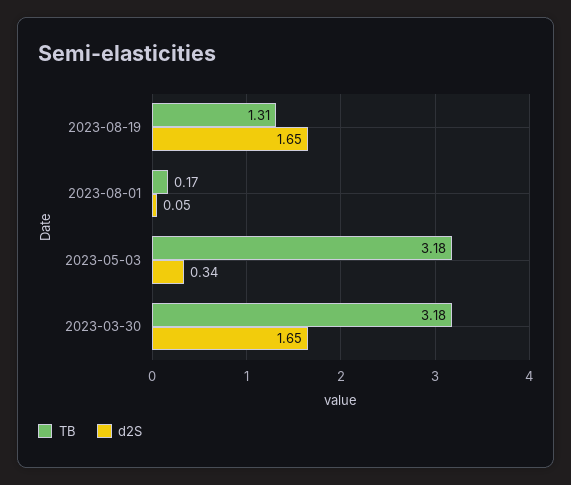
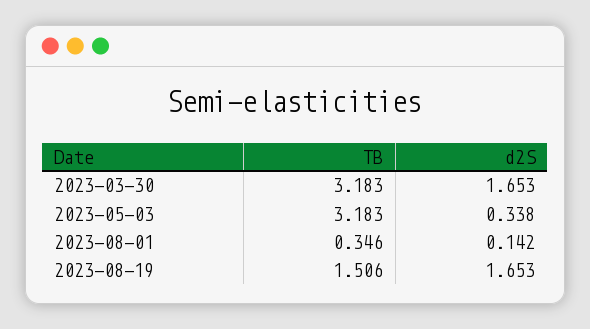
  {
    "TB": {
-     "2023-08-19": 1.31,
+     "2023-08-19": 1.506,
-     "2023-08-01": 0.17,
+     "2023-08-01": 0.346,
      "2023-05-03": 3.183,
      "2023-03-30": 3.183
    },
    "d2S": {
      "2023-08-19": 1.653,
-     "2023-08-01": 0.05,
+     "2023-08-01": 0.142,
      "2023-05-03": 0.338,
      "2023-03-30": 1.653
    }
  }

